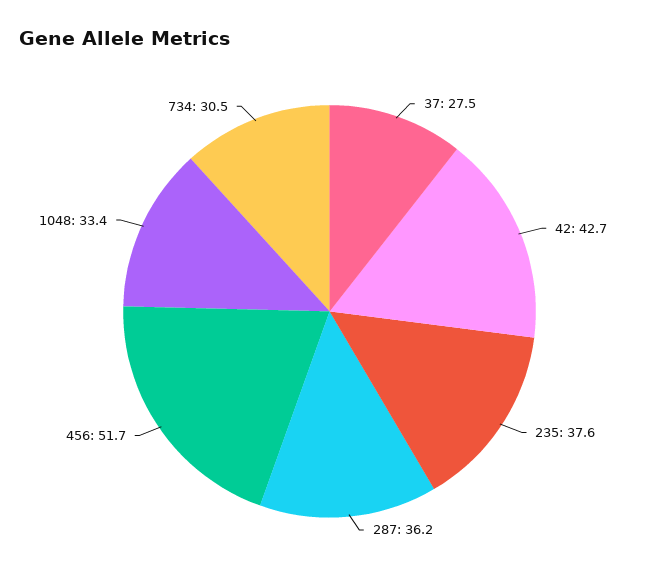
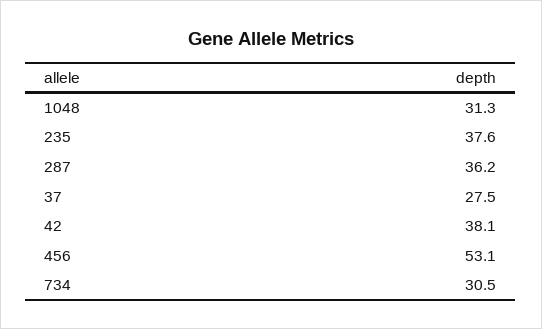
  {
    "37": 27.5,
-   "42": 42.7,
+   "42": 38.1,
    "235": 37.6,
    "287": 36.2,
-   "456": 51.7,
+   "456": 53.1,
-   "1048": 33.4,
+   "1048": 31.3,
    "734": 30.5
  }

